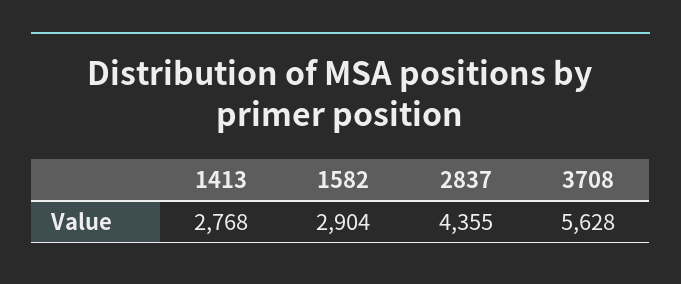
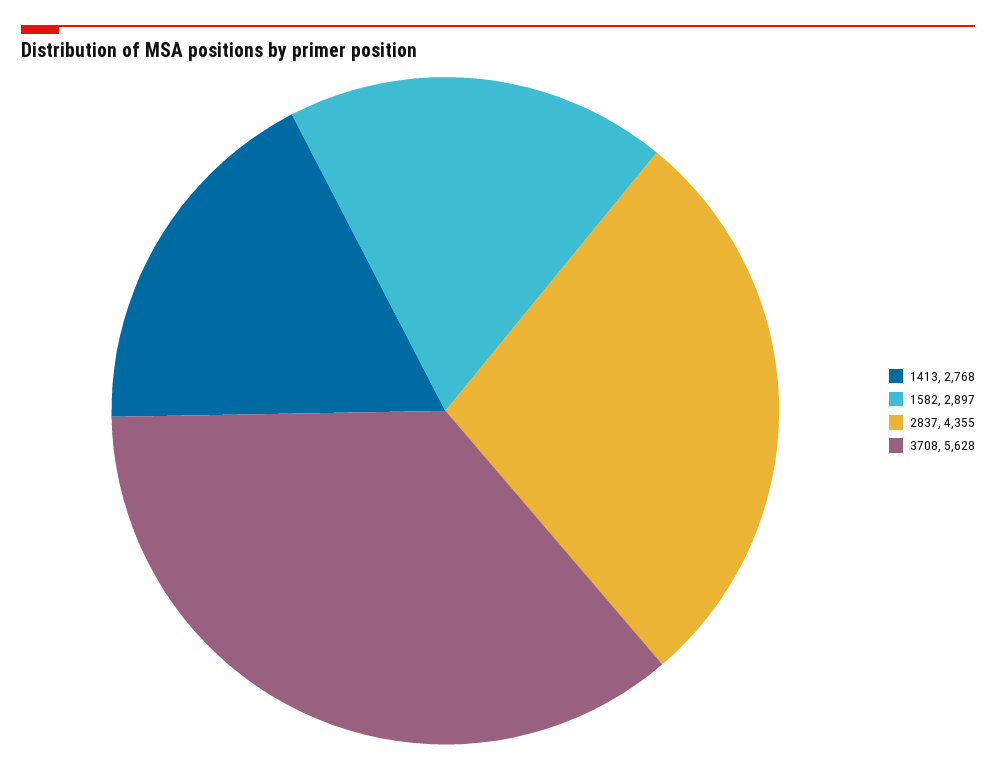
  {
    "1413": 2768,
-   "1582": 2904,
+   "1582": 2897,
    "2837": 4355,
    "3708": 5628
  }

